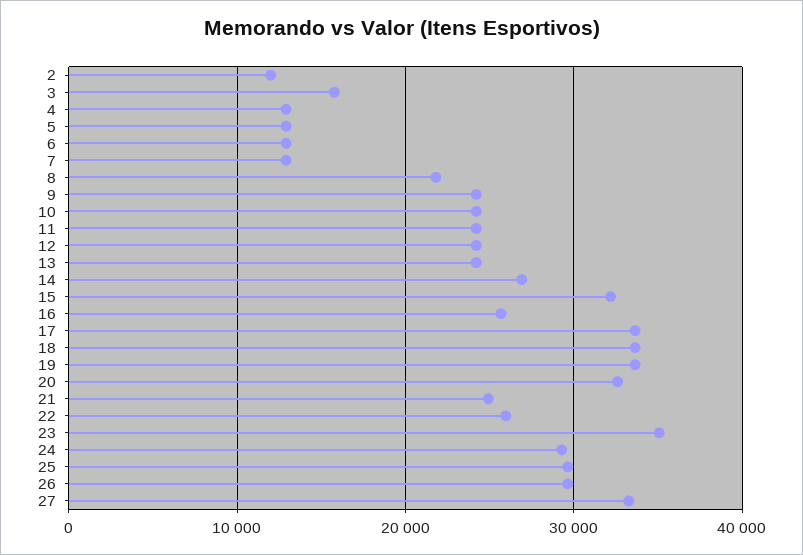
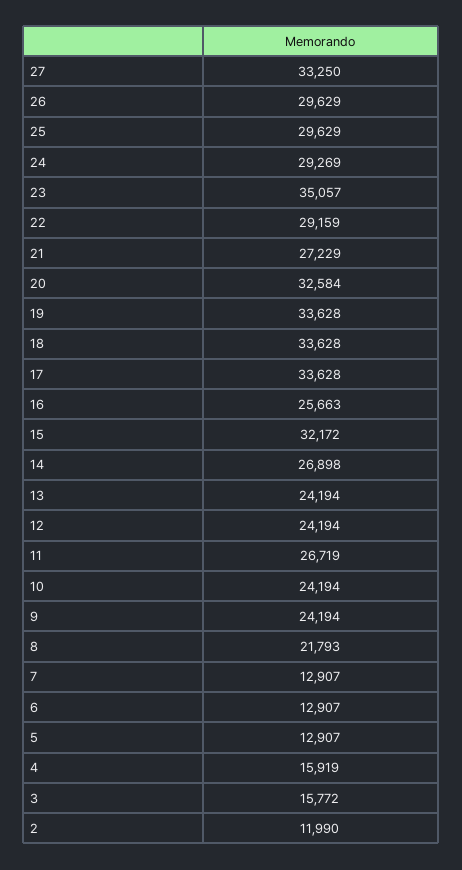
  {
    "2": 11990,
    "3": 15772,
-   "4": 13000,
+   "4": 15919,
    "5": 12907,
    "6": 12907,
    "7": 12907,
    "8": 21793,
    "9": 24194,
    "10": 24194,
-   "11": 24000,
+   "11": 26719,
    "12": 24194,
    "13": 24194,
    "14": 26898,
    "15": 32172,
    "16": 25663,
    "17": 33628,
    "18": 33628,
    "19": 33628,
    "20": 32584,
-   "21": 25000,
+   "21": 27229,
-   "22": 26000,
+   "22": 29159,
    "23": 35057,
    "24": 29269,
    "25": 29629,
    "26": 29629,
    "27": 33250
  }

